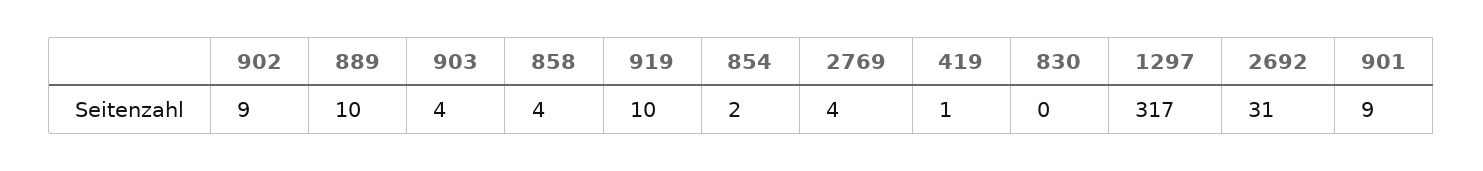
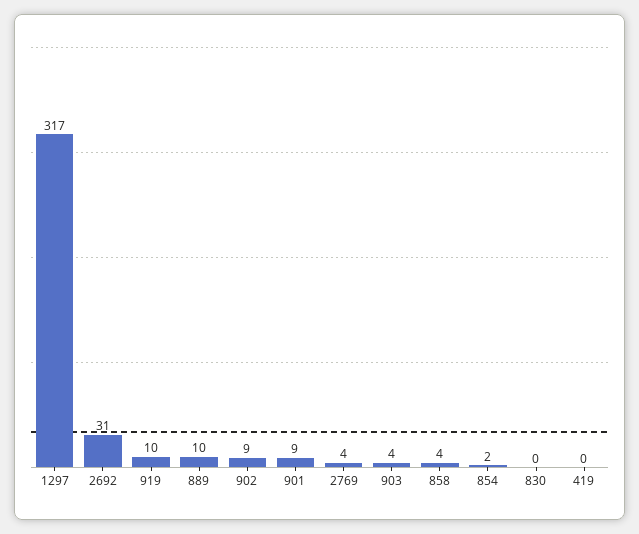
  {
    "902": 9,
    "889": 10,
    "903": 4,
    "858": 4,
    "919": 10,
    "854": 2,
    "2769": 4,
-   "419": 1,
+   "419": 0,
    "830": 0,
    "1297": 317,
    "2692": 31,
    "901": 9
  }

